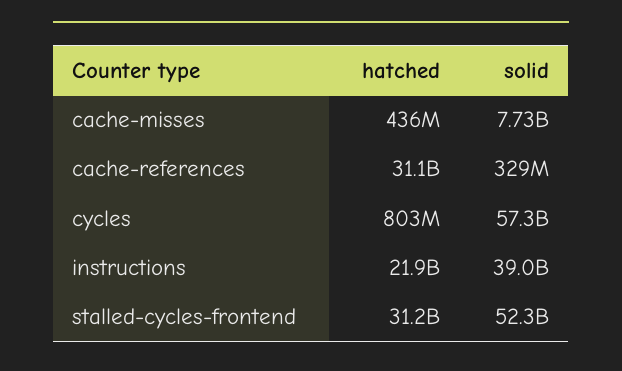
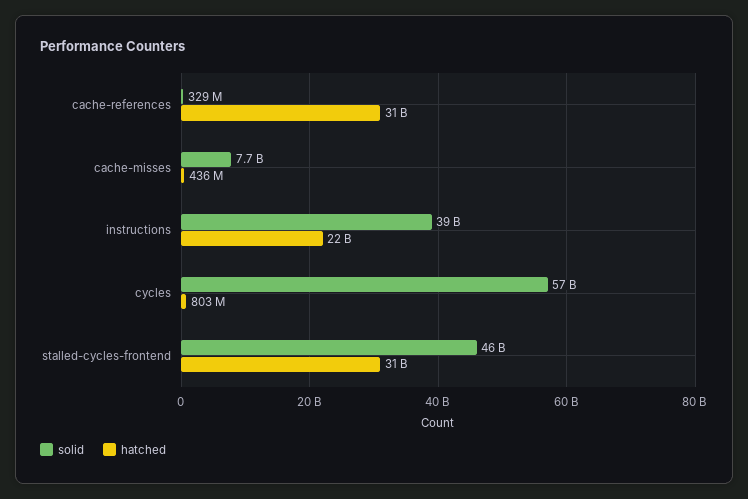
  {
    "hatched": {
      "cache-misses": 436000000,
      "cache-references": 31100000000,
      "cycles": 803000000,
      "instructions": 21900000000,
      "stalled-cycles-frontend": 31200000000
    },
    "solid": {
      "cache-misses": 7730000000,
      "cache-references": 329000000,
      "cycles": 57300000000,
      "instructions": 39000000000,
-     "stalled-cycles-frontend": 52300000000
+     "stalled-cycles-frontend": 46000000000
    }
  }

